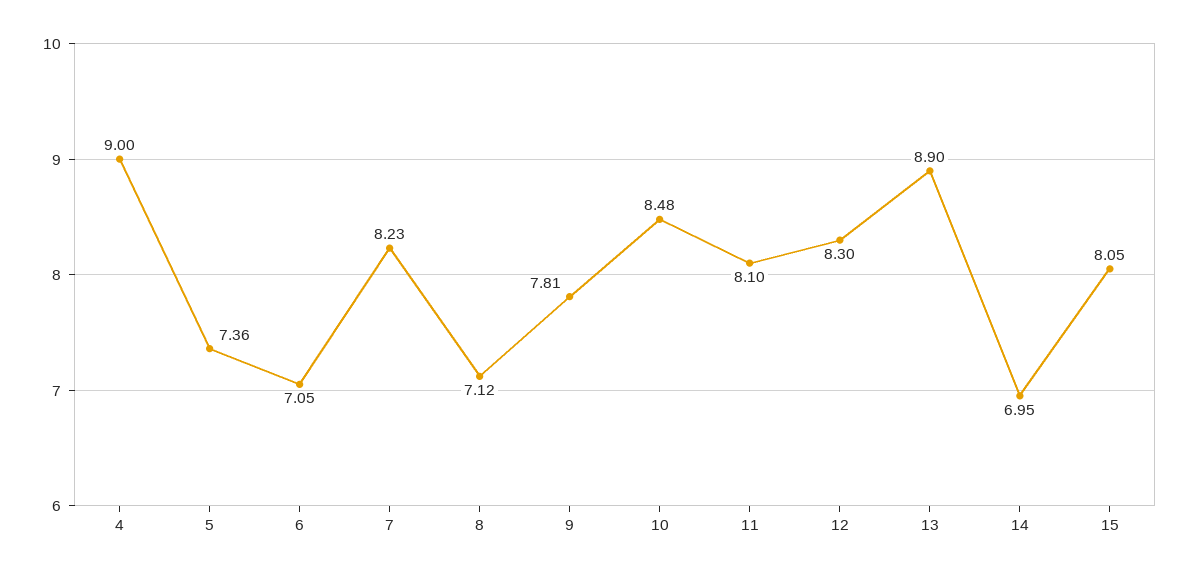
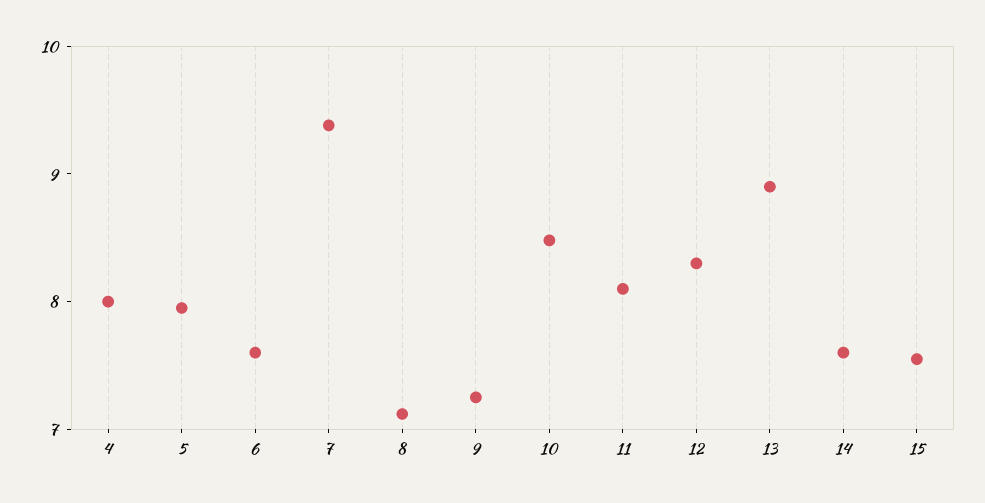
  {
-   "4": 9,
+   "4": 8,
-   "5": 7.36,
+   "5": 8,
-   "6": 7.05,
+   "6": 7.6,
-   "7": 8.23,
+   "7": 9.4,
    "8": 7.12,
-   "9": 7.81,
+   "9": 7.2,
    "10": 8.48,
    "11": 8.1,
    "12": 8.3,
    "13": 8.9,
-   "14": 6.95,
+   "14": 7.6,
-   "15": 8.05
+   "15": 7.6
  }

